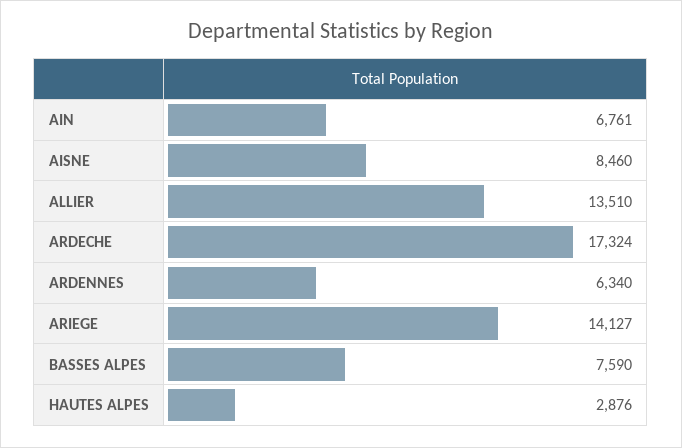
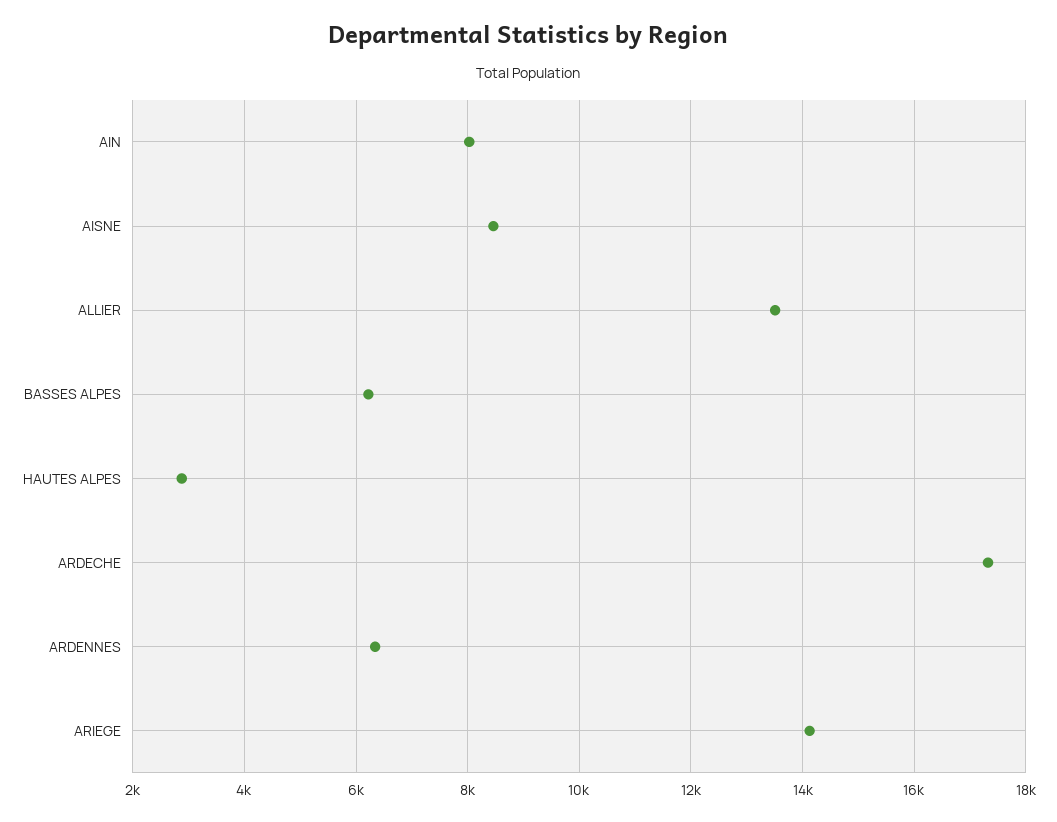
  {
-   "AIN": 6761,
+   "AIN": 8000,
    "AISNE": 8460,
    "ALLIER": 13510,
    "ARDECHE": 17324,
    "ARDENNES": 6340,
    "ARIEGE": 14127,
-   "BASSES ALPES": 7590,
+   "BASSES ALPES": 6200,
    "HAUTES ALPES": 2876
  }

